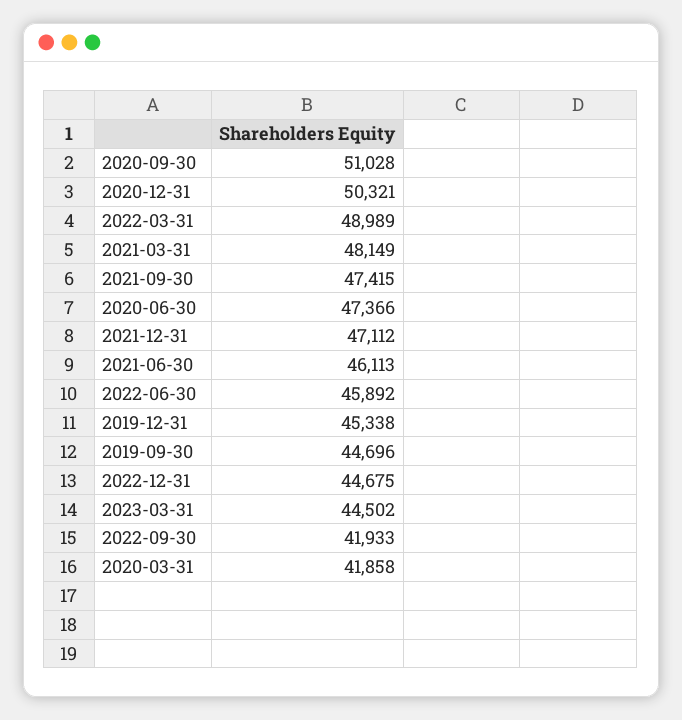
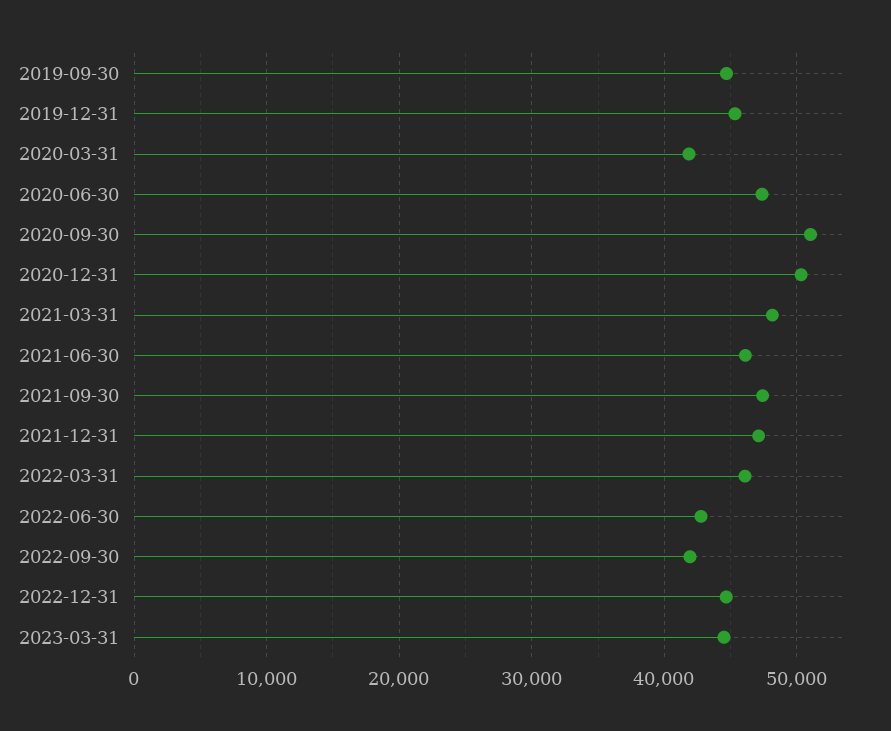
  {
    "2020-09-30": 51028,
    "2020-12-31": 50321,
-   "2022-03-31": 48989,
+   "2022-03-31": 46000,
    "2021-03-31": 48149,
    "2021-09-30": 47415,
    "2020-06-30": 47366,
    "2021-12-31": 47112,
    "2021-06-30": 46113,
-   "2022-06-30": 45892,
+   "2022-06-30": 43000,
    "2019-12-31": 45338,
    "2019-09-30": 44696,
    "2022-12-31": 44675,
    "2023-03-31": 44502,
    "2022-09-30": 41933,
    "2020-03-31": 41858
  }

